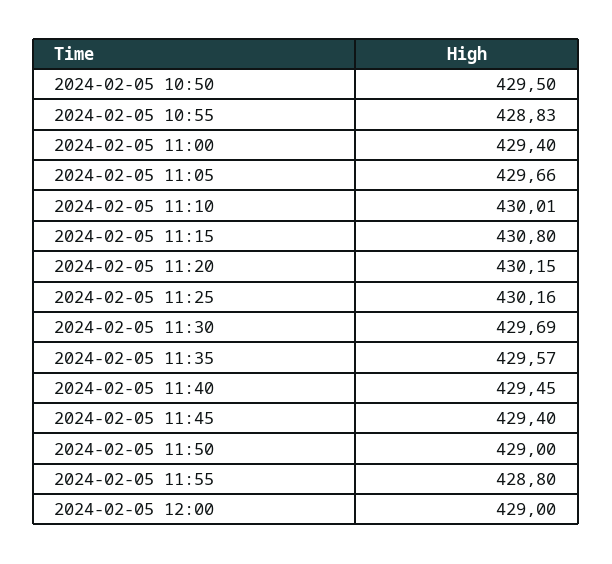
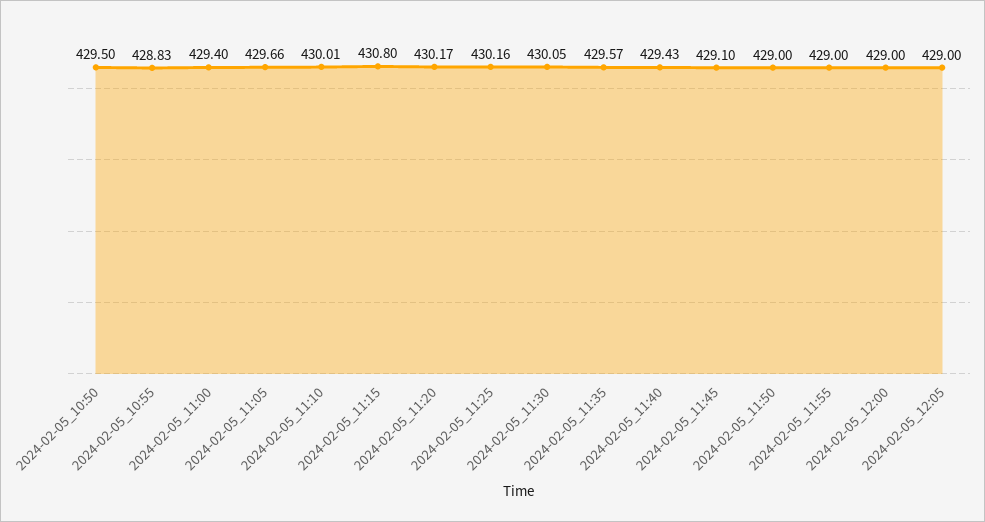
  {
    "2024-02-05 10:50": 429.5,
    "2024-02-05 10:55": 428.83,
    "2024-02-05 11:00": 429.4,
    "2024-02-05 11:05": 429.66,
    "2024-02-05 11:10": 430.01,
    "2024-02-05 11:15": 430.8,
-   "2024-02-05 11:20": 430.15,
+   "2024-02-05 11:20": 430.17,
    "2024-02-05 11:25": 430.16,
-   "2024-02-05 11:30": 429.69,
+   "2024-02-05 11:30": 430.05,
    "2024-02-05 11:35": 429.57,
-   "2024-02-05 11:40": 429.45,
+   "2024-02-05 11:40": 429.43,
-   "2024-02-05 11:45": 429.4,
+   "2024-02-05 11:45": 429.1,
    "2024-02-05 11:50": 429,
-   "2024-02-05 11:55": 428.8,
+   "2024-02-05 11:55": 429,
-   "2024-02-05 12:00": 429
+   "2024-02-05 12:00": 429,
+   "2024-02-05_12:05": 429
  }

